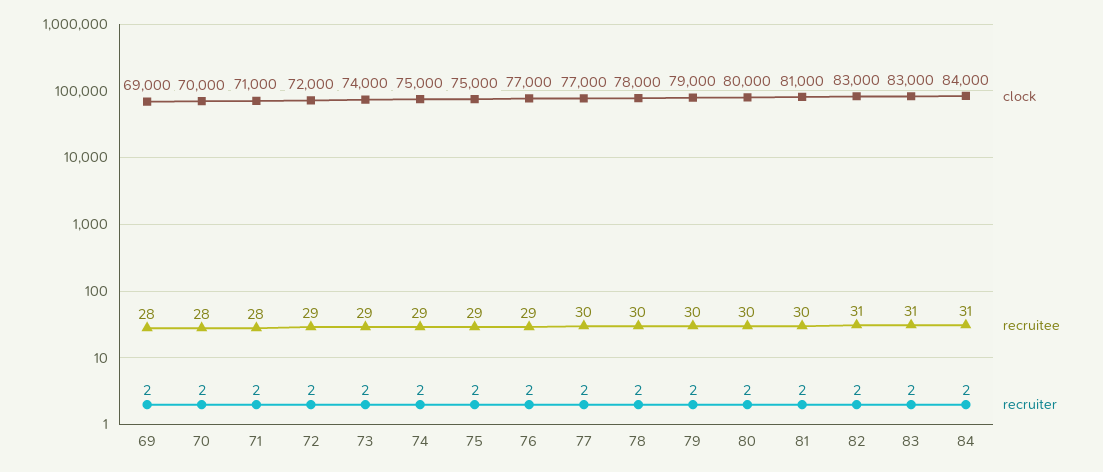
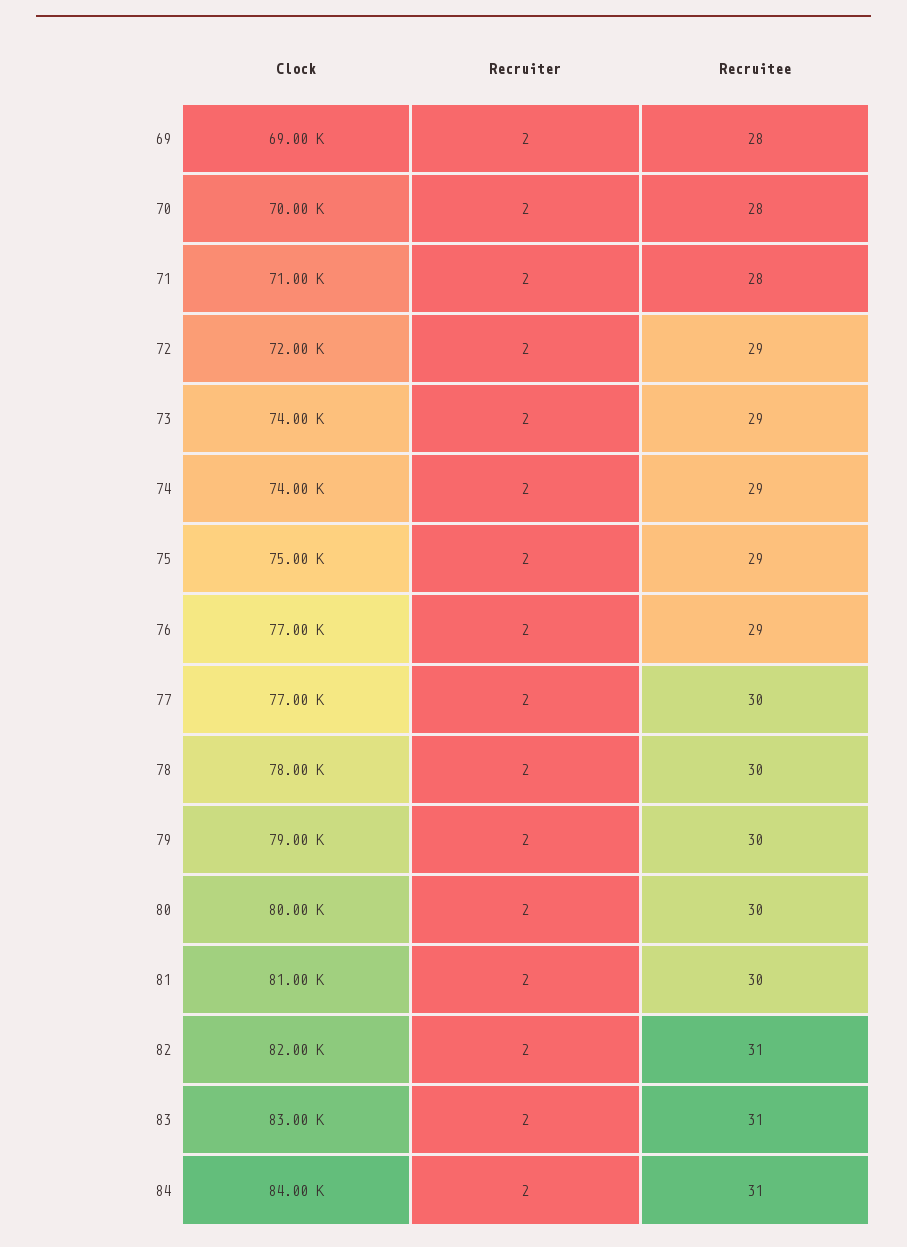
  {
    "clock": {
      "69": 69000,
      "70": 70000,
      "71": 71000,
      "72": 72000,
      "73": 74000,
-     "74": 75000,
+     "74": 74000,
      "75": 75000,
      "76": 77000,
      "77": 77000,
      "78": 78000,
      "79": 79000,
      "80": 80000,
      "81": 81000,
-     "82": 83000,
+     "82": 82000,
      "83": 83000,
      "84": 84000
    },
    "recruitee": {
      "69": 28,
      "70": 28,
      "71": 28,
      "72": 29,
      "73": 29,
      "74": 29,
      "75": 29,
      "76": 29,
      "77": 30,
      "78": 30,
      "79": 30,
      "80": 30,
      "81": 30,
      "82": 31,
      "83": 31,
      "84": 31
    },
    "recruiter": {
      "69": 2,
      "70": 2,
      "71": 2,
      "72": 2,
      "73": 2,
      "74": 2,
      "75": 2,
      "76": 2,
      "77": 2,
      "78": 2,
      "79": 2,
      "80": 2,
      "81": 2,
      "82": 2,
      "83": 2,
      "84": 2
    }
  }

